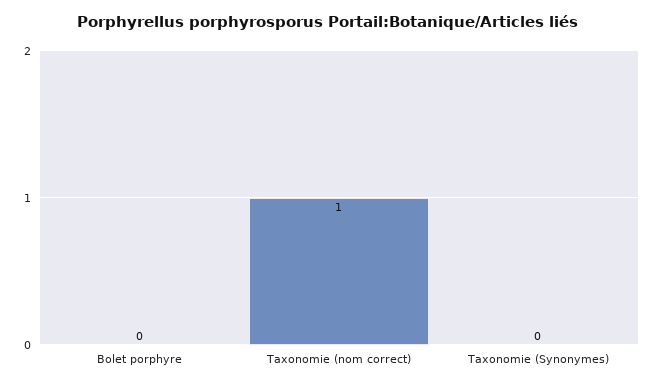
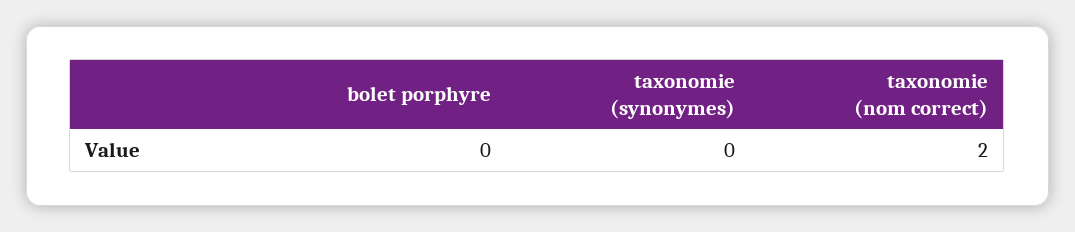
  {
    "Bolet porphyre": 0,
-   "Taxonomie (nom correct)": 1,
+   "Taxonomie (nom correct)": 2,
    "Taxonomie (Synonymes)": 0
  }

